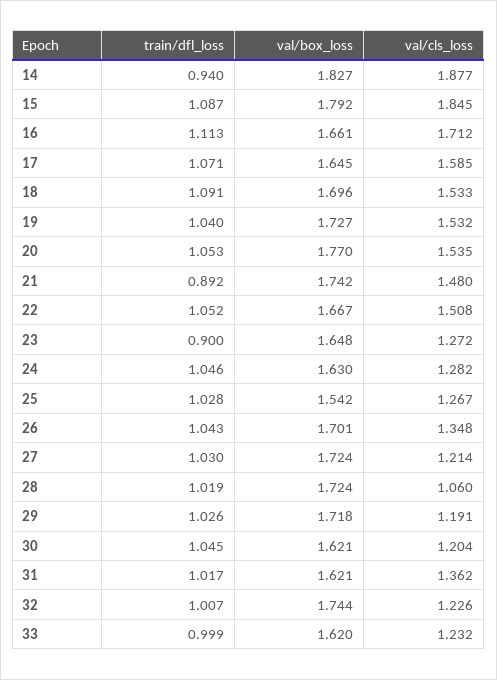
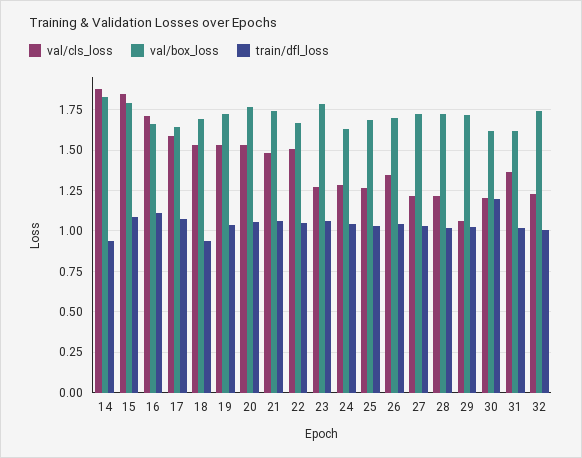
  {
    "train/dfl_loss": {
      "14": 0.94,
      "15": 1.087,
      "16": 1.113,
      "17": 1.071,
-     "18": 1.091,
+     "18": 0.95,
      "19": 1.04,
      "20": 1.053,
-     "21": 0.892,
+     "21": 1.05,
      "22": 1.052,
-     "23": 0.9,
+     "23": 1.05,
      "24": 1.046,
      "25": 1.028,
      "26": 1.043,
      "27": 1.03,
      "28": 1.019,
      "29": 1.026,
-     "30": 1.045,
+     "30": 1.2,
      "31": 1.017,
-     "32": 1.007,
+     "32": 1.007
-     "33": 0.999
    },
    "val/box_loss": {
      "14": 1.827,
      "15": 1.792,
      "16": 1.661,
      "17": 1.645,
      "18": 1.696,
      "19": 1.727,
      "20": 1.77,
      "21": 1.742,
      "22": 1.667,
-     "23": 1.648,
+     "23": 1.8,
      "24": 1.63,
-     "25": 1.542,
+     "25": 1.7,
      "26": 1.701,
      "27": 1.724,
      "28": 1.724,
      "29": 1.718,
      "30": 1.621,
      "31": 1.621,
-     "32": 1.744,
+     "32": 1.744
-     "33": 1.62
    },
    "val/cls_loss": {
      "14": 1.877,
      "15": 1.845,
      "16": 1.712,
      "17": 1.585,
      "18": 1.533,
      "19": 1.532,
      "20": 1.535,
      "21": 1.48,
      "22": 1.508,
      "23": 1.272,
      "24": 1.282,
      "25": 1.267,
      "26": 1.348,
      "27": 1.214,
-     "28": 1.06,
+     "28": 1.2,
-     "29": 1.191,
+     "29": 1.05,
      "30": 1.204,
      "31": 1.362,
-     "32": 1.226,
+     "32": 1.226
-     "33": 1.232
    }
  }

